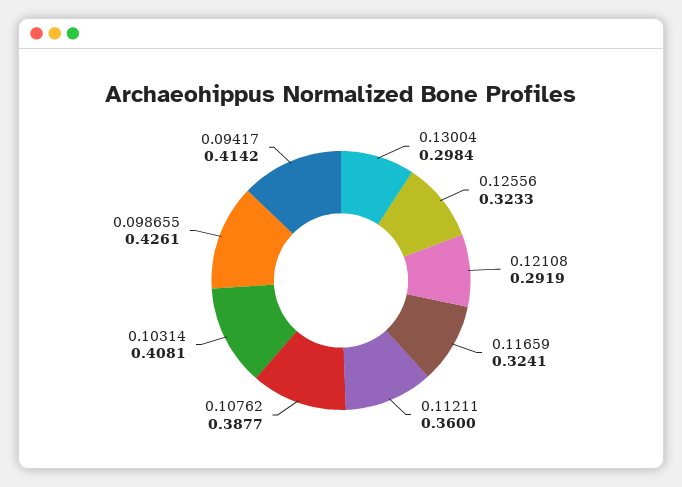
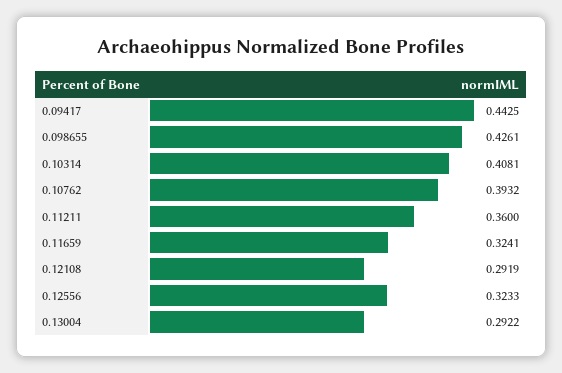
  {
-   "0.13004": 0.2984,
+   "0.13004": 0.2922,
    "0.12556": 0.3233,
    "0.12108": 0.2919,
    "0.11659": 0.3241,
    "0.11211": 0.36,
-   "0.10762": 0.3877,
+   "0.10762": 0.3932,
    "0.10314": 0.4081,
    "0.098655": 0.4261,
-   "0.09417": 0.4142
+   "0.09417": 0.4425
  }

